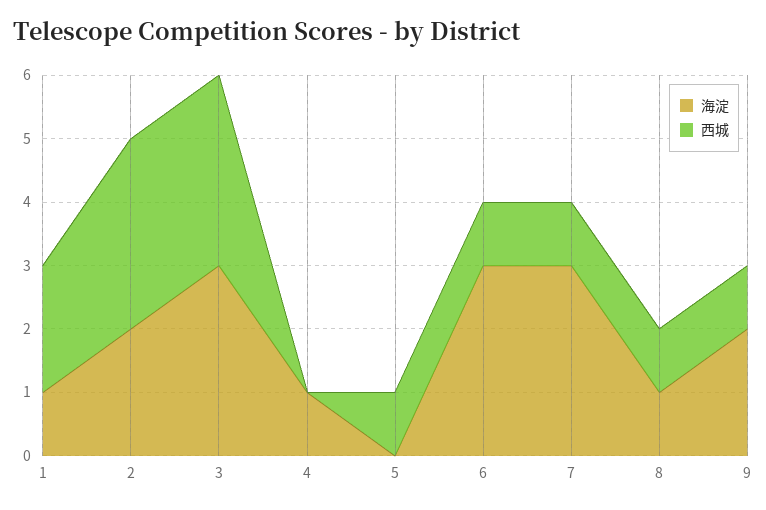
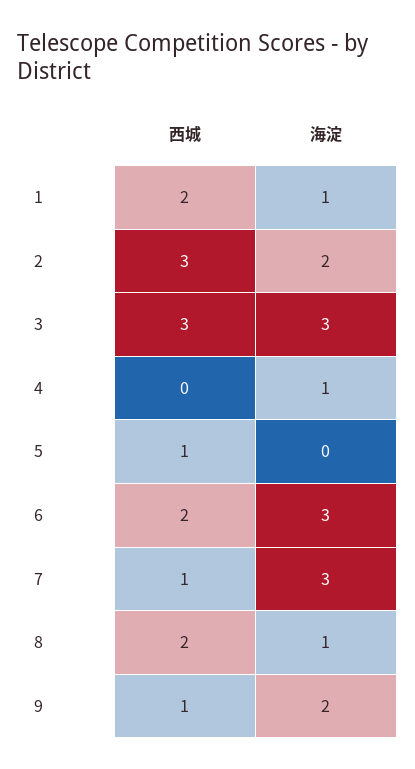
  {
    "海淀": {
      "1": 1,
      "2": 2,
      "3": 3,
      "4": 1,
      "5": 0,
      "6": 3,
      "7": 3,
      "8": 1,
      "9": 2
    },
    "西城": {
      "1": 2,
      "2": 3,
      "3": 3,
      "4": 0,
      "5": 1,
-     "6": 1,
+     "6": 2,
      "7": 1,
-     "8": 1,
+     "8": 2,
      "9": 1
    }
  }

